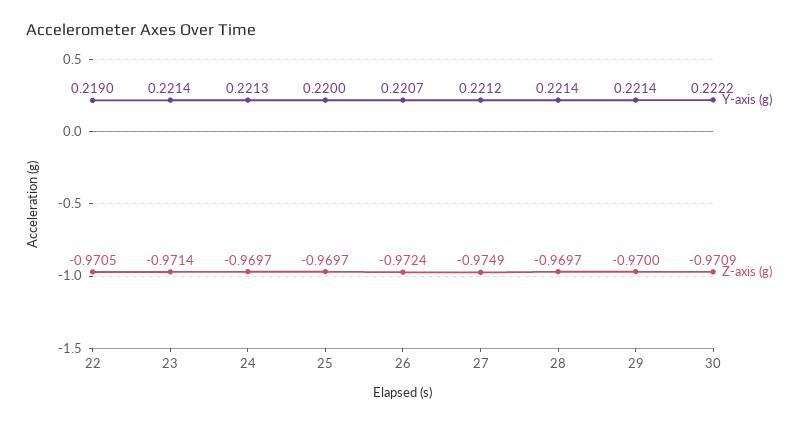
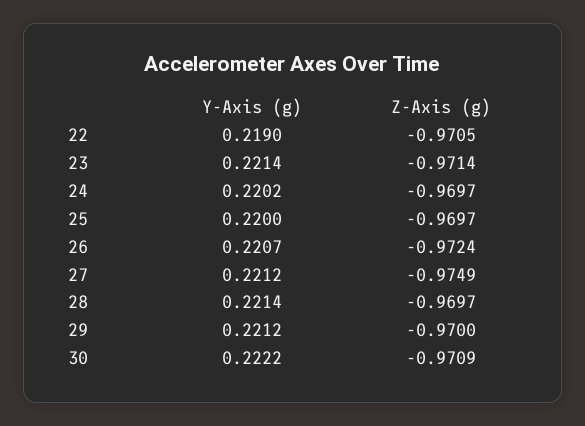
  {
    "Y-axis (g)": {
      "22": 0.219,
      "23": 0.2214,
-     "24": 0.2213,
+     "24": 0.2202,
      "25": 0.22,
      "26": 0.2207,
      "27": 0.2212,
      "28": 0.2214,
-     "29": 0.2214,
+     "29": 0.2212,
      "30": 0.2222
    },
    "Z-axis (g)": {
      "22": -0.9705,
      "23": -0.9714,
      "24": -0.9697,
      "25": -0.9697,
      "26": -0.9724,
      "27": -0.9749,
      "28": -0.9697,
      "29": -0.97,
      "30": -0.9709
    }
  }

